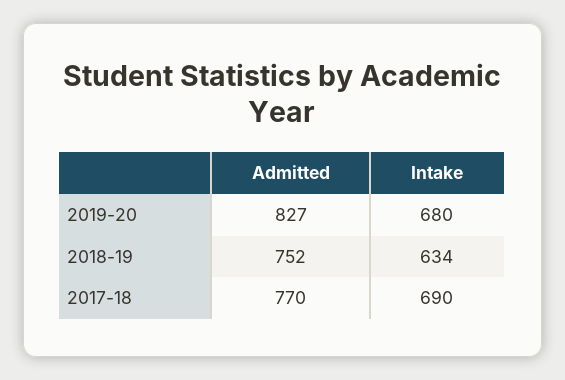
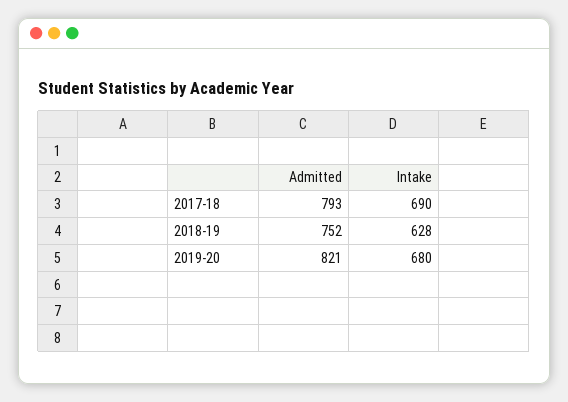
  {
    "Admitted": {
-     "2019-20": 827,
+     "2019-20": 821,
      "2018-19": 752,
-     "2017-18": 770
+     "2017-18": 793
    },
    "Intake": {
      "2019-20": 680,
-     "2018-19": 634,
+     "2018-19": 628,
      "2017-18": 690
    }
  }

